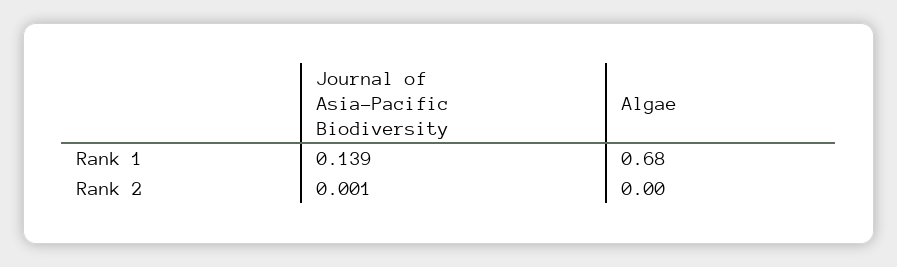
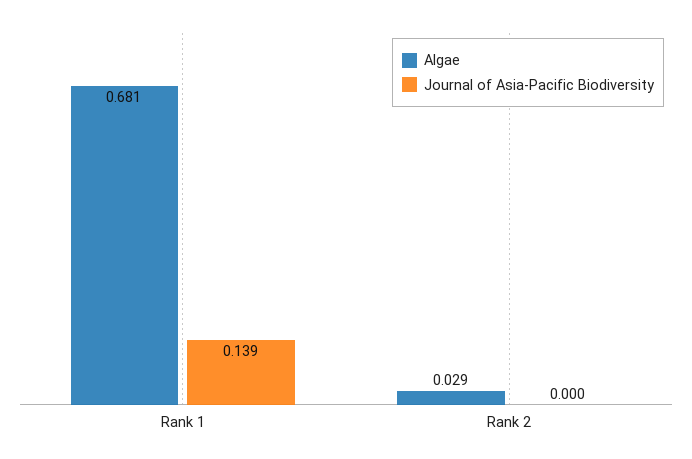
  {
    "Journal of Asia-Pacific Biodiversity": {
      "Rank 1": 0.139,
-     "Rank 2": 0.001
+     "Rank 2": 0
    },
    "Algae": {
      "Rank 1": 0.681,
-     "Rank 2": 0
+     "Rank 2": 0.029
    }
  }

